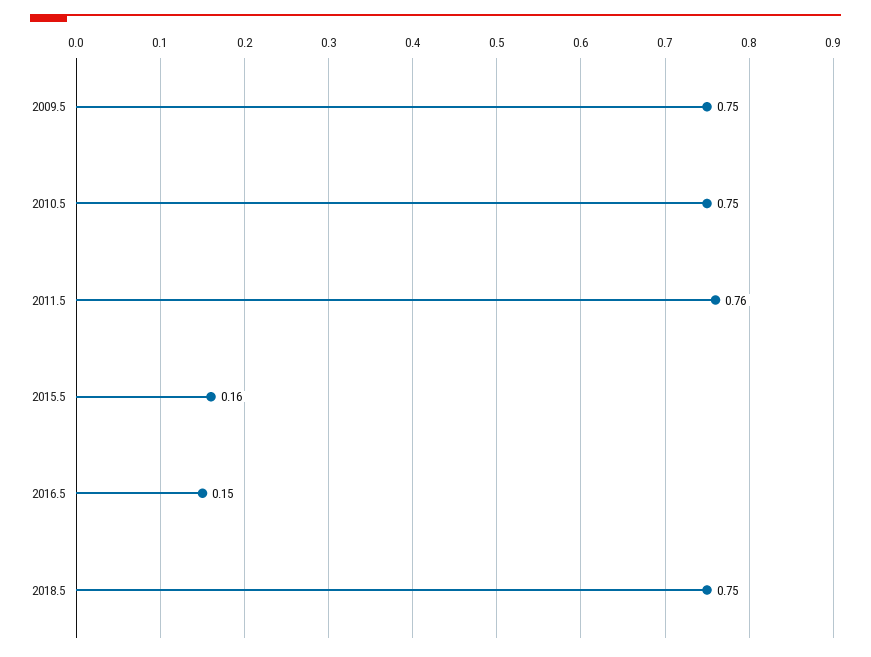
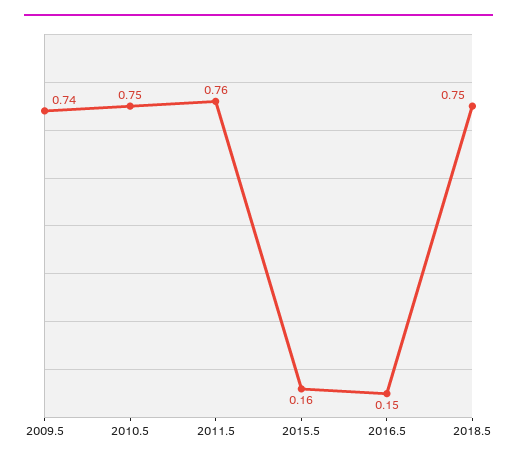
  {
-   "2009.5": 0.75,
+   "2009.5": 0.74,
    "2010.5": 0.75,
    "2011.5": 0.76,
    "2015.5": 0.16,
    "2016.5": 0.15,
    "2018.5": 0.75
  }

